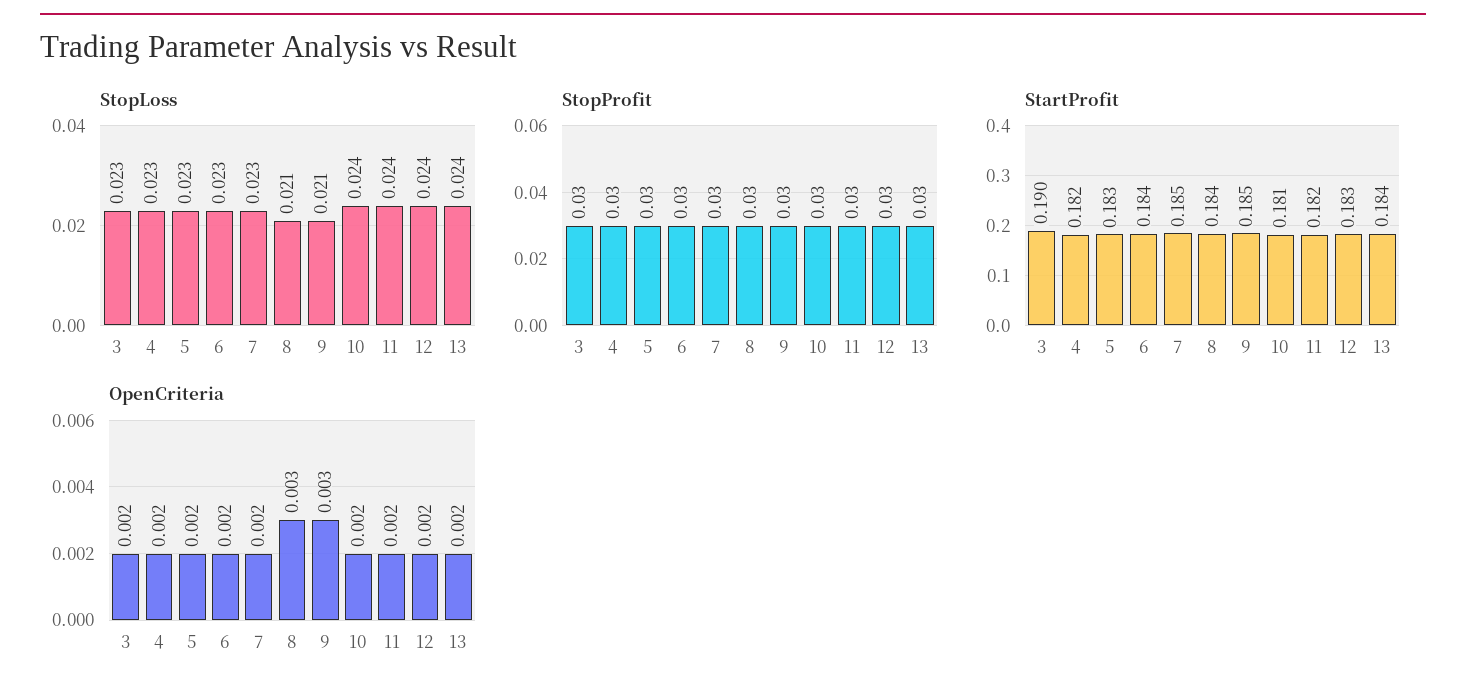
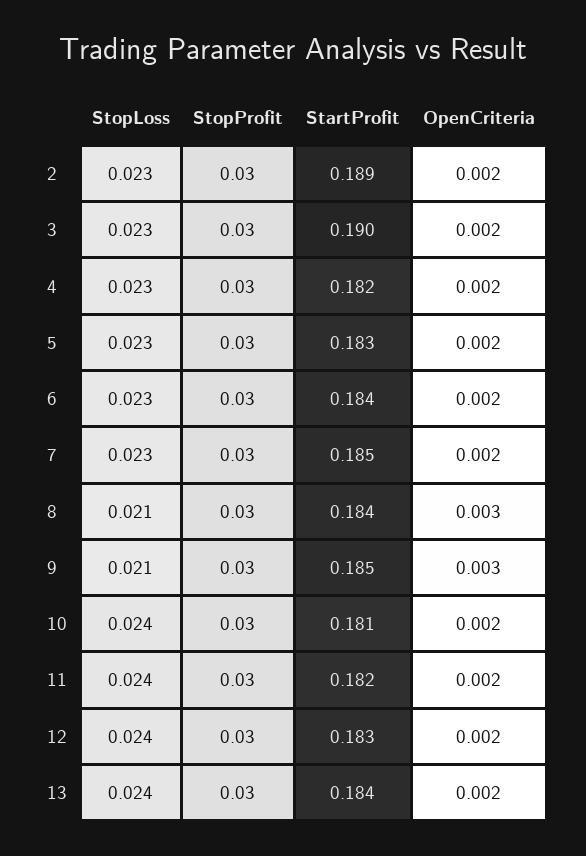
  {
    "StopLoss": {
      "3": 0.023,
      "4": 0.023,
      "5": 0.023,
      "6": 0.023,
      "7": 0.023,
      "8": 0.021,
      "9": 0.021,
      "10": 0.024,
      "11": 0.024,
      "12": 0.024,
-     "13": 0.024
+     "13": 0.024,
+     "2": 0.023
    },
    "StopProfit": {
      "3": 0.03,
      "4": 0.03,
      "5": 0.03,
      "6": 0.03,
      "7": 0.03,
      "8": 0.03,
      "9": 0.03,
      "10": 0.03,
      "11": 0.03,
      "12": 0.03,
-     "13": 0.03
+     "13": 0.03,
+     "2": 0.03
    },
    "StartProfit": {
      "3": 0.19,
      "4": 0.182,
      "5": 0.183,
      "6": 0.184,
      "7": 0.185,
      "8": 0.184,
      "9": 0.185,
      "10": 0.181,
      "11": 0.182,
      "12": 0.183,
-     "13": 0.184
+     "13": 0.184,
+     "2": 0.189
    },
    "OpenCriteria": {
      "3": 0.002,
      "4": 0.002,
      "5": 0.002,
      "6": 0.002,
      "7": 0.002,
      "8": 0.003,
      "9": 0.003,
      "10": 0.002,
      "11": 0.002,
      "12": 0.002,
-     "13": 0.002
+     "13": 0.002,
+     "2": 0.002
    }
  }

